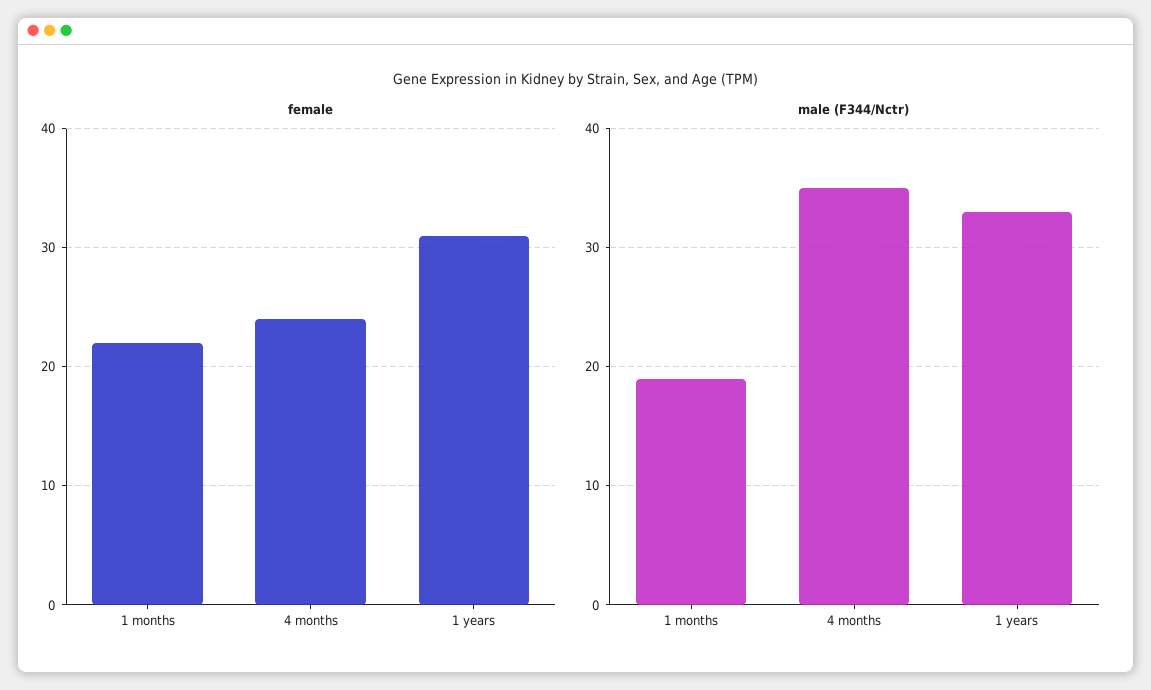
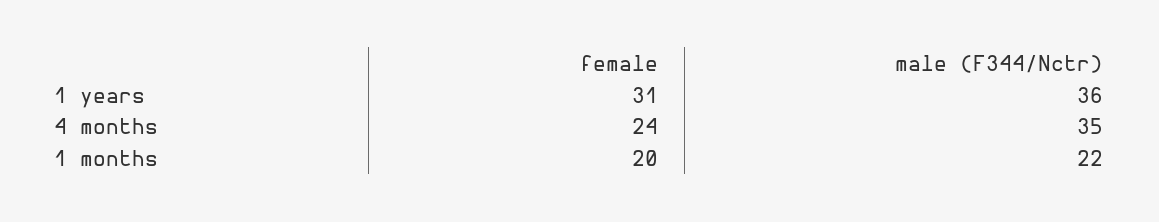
  {
    "female": {
-     "1 months": 22,
+     "1 months": 20,
      "4 months": 24,
      "1 years": 31
    },
    "male (F344/Nctr)": {
-     "1 months": 19,
+     "1 months": 22,
      "4 months": 35,
-     "1 years": 33
+     "1 years": 36
    }
  }

